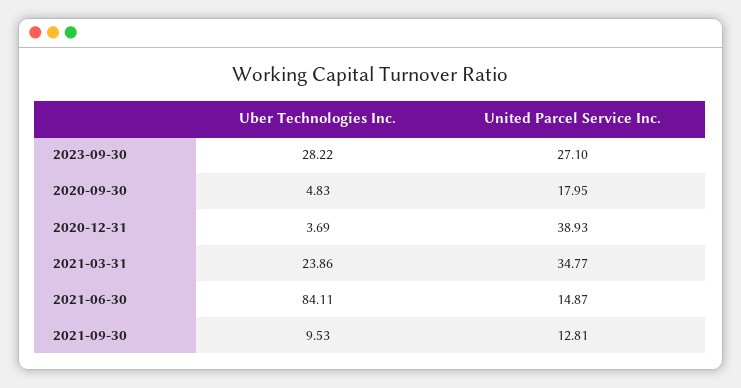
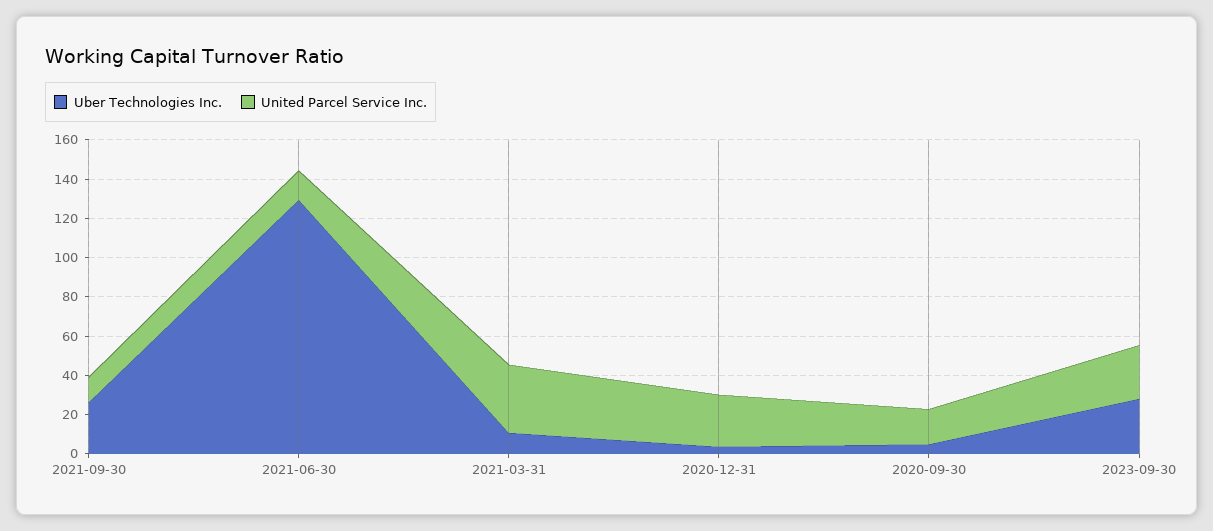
  {
    "Uber Technologies Inc.": {
      "2023-09-30": 28.22,
      "2020-09-30": 4.83,
      "2020-12-31": 3.69,
-     "2021-03-31": 23.86,
+     "2021-03-31": 10,
-     "2021-06-30": 84.11,
+     "2021-06-30": 130,
-     "2021-09-30": 9.53
+     "2021-09-30": 25
    },
    "United Parcel Service Inc.": {
      "2023-09-30": 27.1,
      "2020-09-30": 17.95,
-     "2020-12-31": 38.93,
+     "2020-12-31": 25,
      "2021-03-31": 34.77,
      "2021-06-30": 14.87,
      "2021-09-30": 12.81
    }
  }

